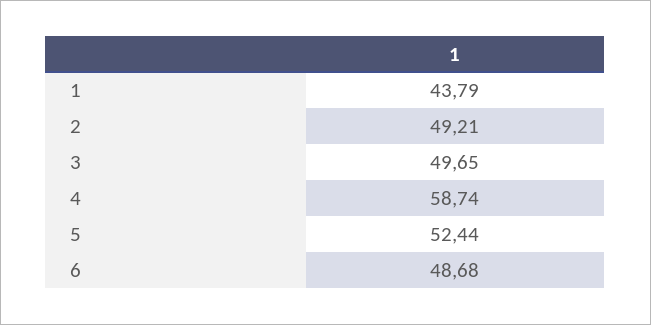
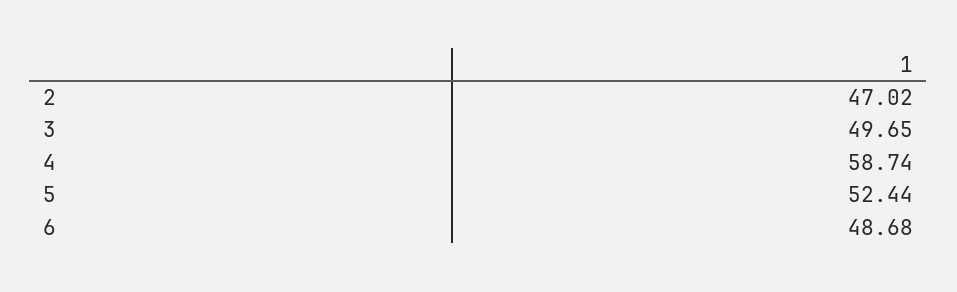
  {
-   "1": 43.79,
-   "2": 49.21,
+   "2": 47.02,
    "3": 49.65,
    "4": 58.74,
    "5": 52.44,
    "6": 48.68
  }

